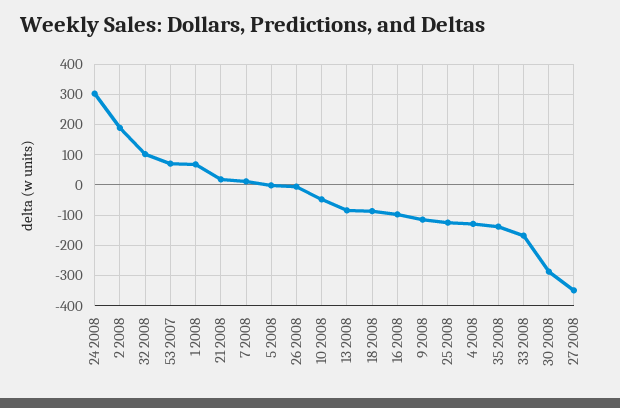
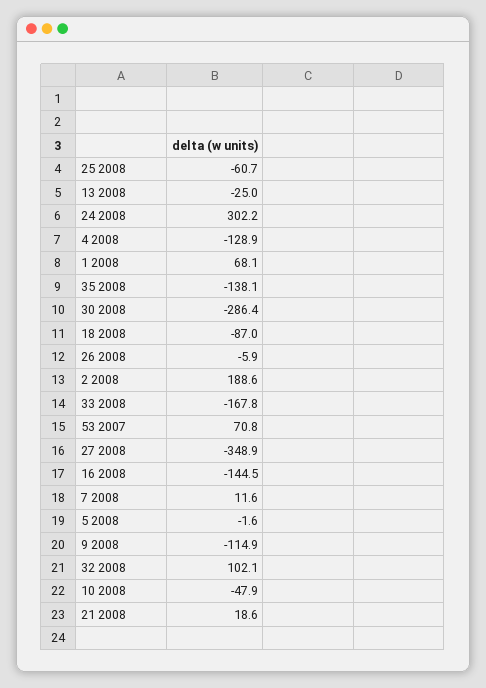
  {
    "24 2008": 302.2,
    "2 2008": 188.6,
    "32 2008": 102.1,
    "53 2007": 70.8,
    "1 2008": 68.1,
    "21 2008": 18.6,
    "7 2008": 11.6,
    "5 2008": -1.6,
    "26 2008": -5.9,
    "10 2008": -47.9,
-   "13 2008": -80,
+   "13 2008": -25,
    "18 2008": -87,
-   "16 2008": -100,
+   "16 2008": -144.5,
    "9 2008": -114.9,
-   "25 2008": -120,
+   "25 2008": -60.7,
    "4 2008": -128.9,
    "35 2008": -138.1,
    "33 2008": -167.8,
    "30 2008": -286.4,
    "27 2008": -348.9
  }

